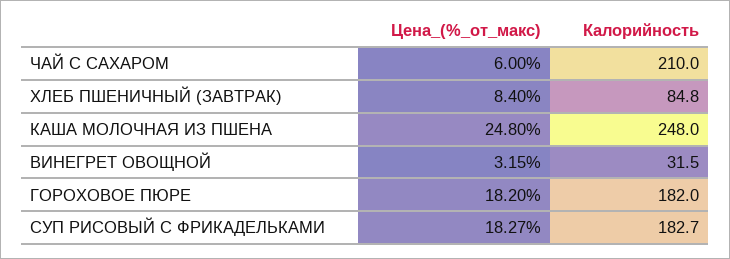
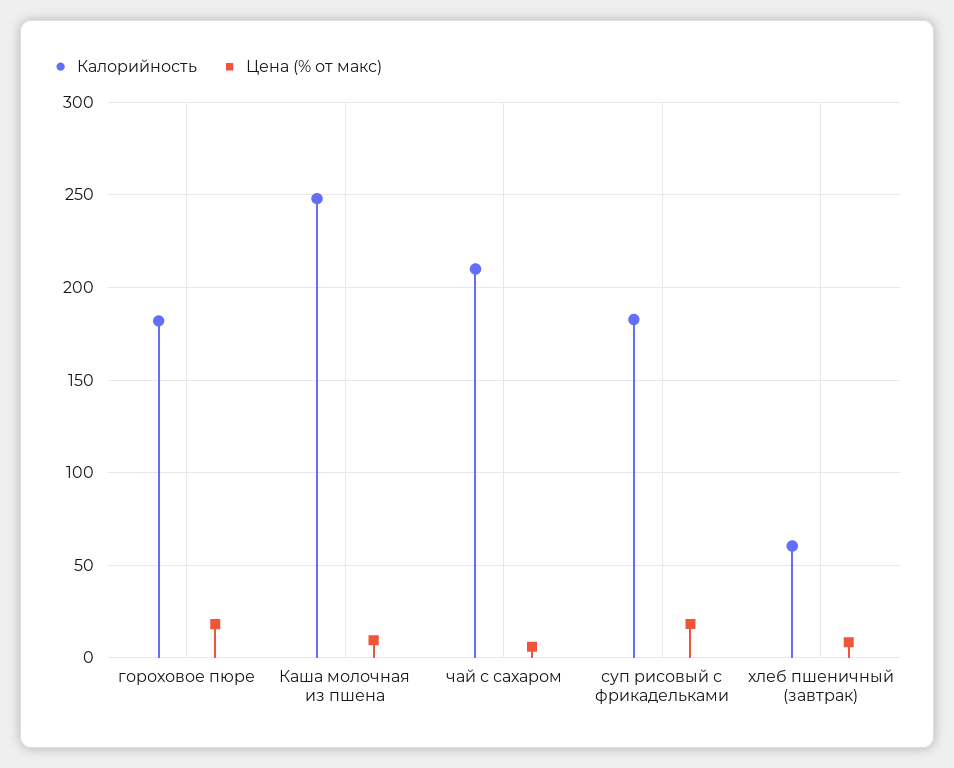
  {
    "Цена_(%_от_макс)": {
      "ЧАЙ С САХАРОМ": 6,
      "ХЛЕБ ПШЕНИЧНЫЙ (ЗАВТРАК)": 8.4,
-     "КАША МОЛОЧНАЯ ИЗ ПШЕНА": 24.8,
+     "КАША МОЛОЧНАЯ ИЗ ПШЕНА": 10,
-     "ВИНЕГРЕТ ОВОЩНОЙ": 3.15,
      "ГОРОХОВОЕ ПЮРЕ": 18.2,
      "СУП РИСОВЫЙ С ФРИКАДЕЛЬКАМИ": 18.27
    },
    "Калорийность": {
      "ЧАЙ С САХАРОМ": 210,
-     "ХЛЕБ ПШЕНИЧНЫЙ (ЗАВТРАК)": 84.8,
+     "ХЛЕБ ПШЕНИЧНЫЙ (ЗАВТРАК)": 60,
      "КАША МОЛОЧНАЯ ИЗ ПШЕНА": 248,
-     "ВИНЕГРЕТ ОВОЩНОЙ": 31.5,
      "ГОРОХОВОЕ ПЮРЕ": 182,
      "СУП РИСОВЫЙ С ФРИКАДЕЛЬКАМИ": 182.7
    }
  }

